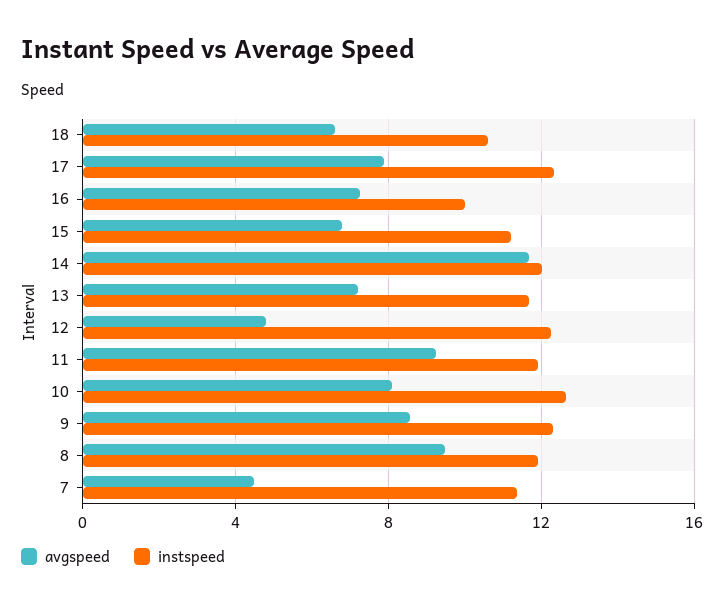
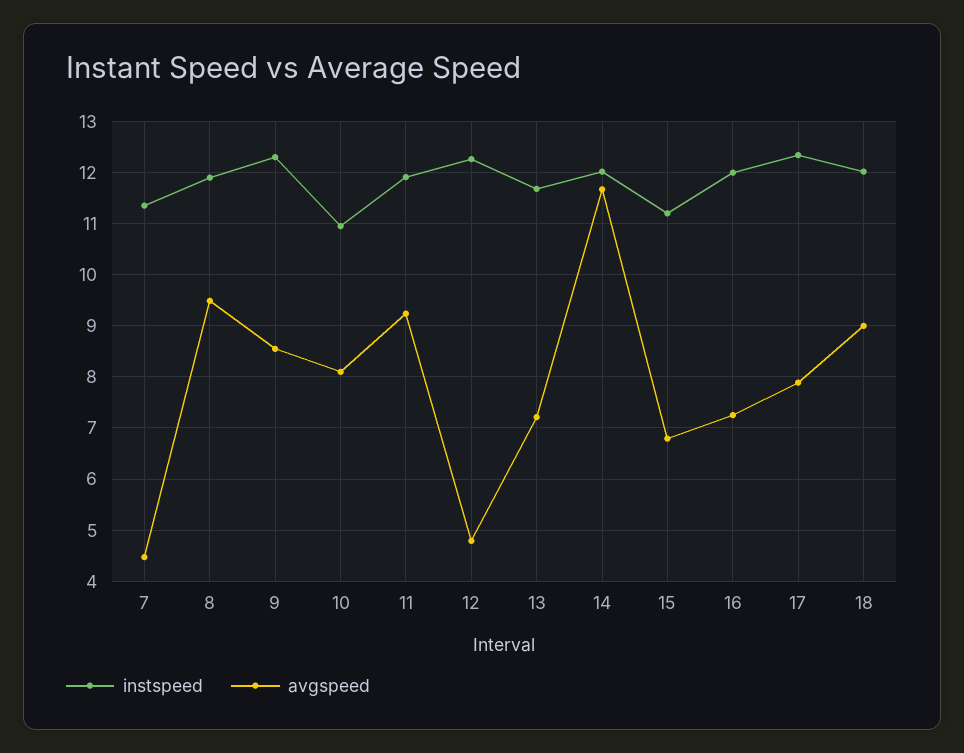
  {
    "avgspeed": {
-     "18": 6.5,
+     "18": 9,
      "17": 7.8,
      "16": 7.2,
      "15": 6.8,
      "14": 11.6,
      "13": 7.2,
      "12": 4.8,
      "11": 9.2,
      "10": 8.2,
      "9": 8.6,
      "8": 9.4,
      "7": 4.4
    },
    "instspeed": {
-     "18": 10.5,
+     "18": 12,
      "17": 12.4,
-     "16": 10,
+     "16": 12,
      "15": 11.2,
      "14": 12,
      "13": 11.6,
      "12": 12.2,
      "11": 12,
-     "10": 12.5,
+     "10": 11,
      "9": 12.4,
      "8": 12,
      "7": 11.4
    }
  }

